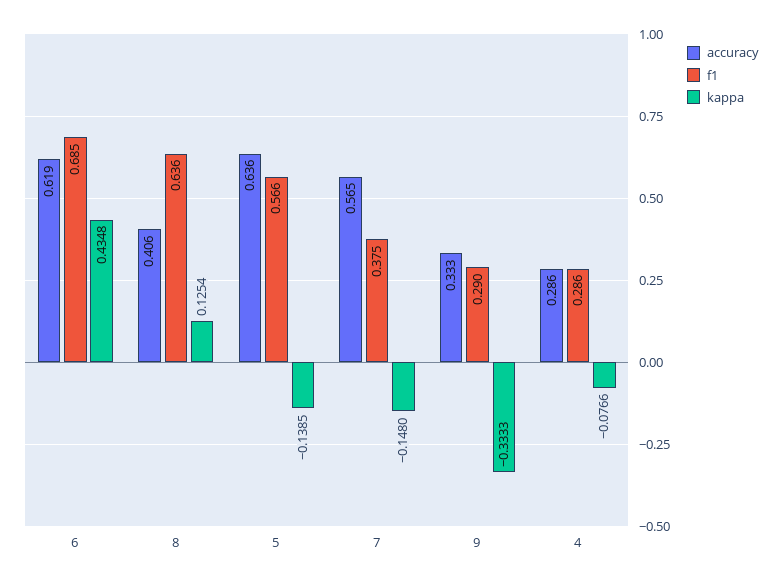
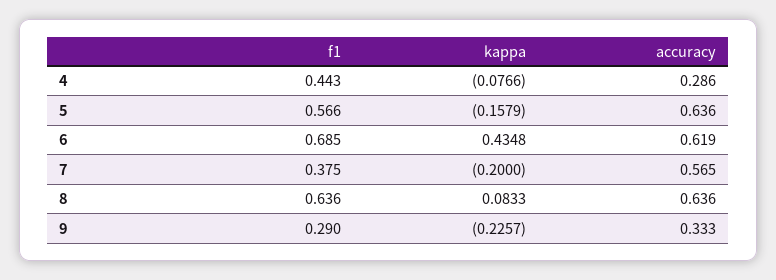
  {
    "accuracy": {
      "6": 0.619,
-     "8": 0.406,
+     "8": 0.636,
      "5": 0.636,
      "7": 0.565,
      "9": 0.333,
      "4": 0.286
    },
    "f1": {
      "6": 0.685,
      "8": 0.636,
      "5": 0.566,
      "7": 0.375,
      "9": 0.29,
-     "4": 0.286
+     "4": 0.443
    },
    "kappa": {
      "6": 0.4348,
-     "8": 0.1254,
+     "8": 0.0833,
-     "5": -0.1385,
+     "5": -0.1579,
-     "7": -0.148,
+     "7": -0.2,
-     "9": -0.3333,
+     "9": -0.2257,
      "4": -0.0766
    }
  }

